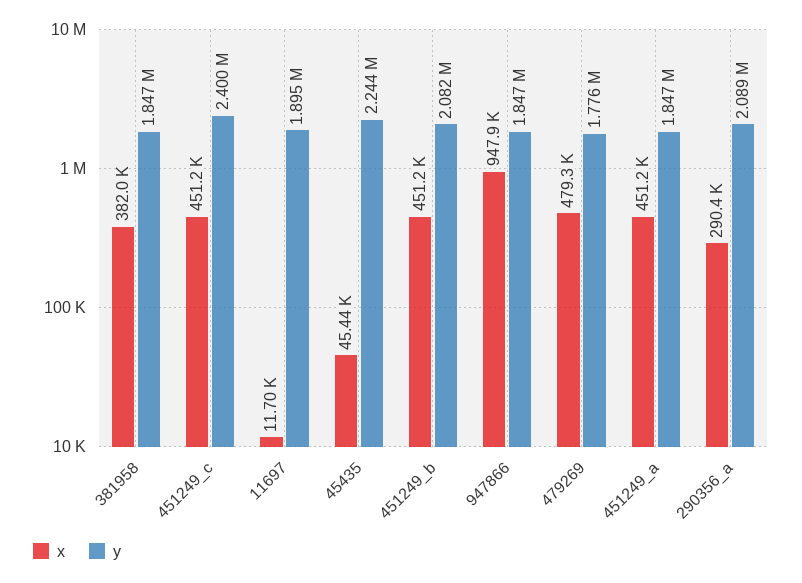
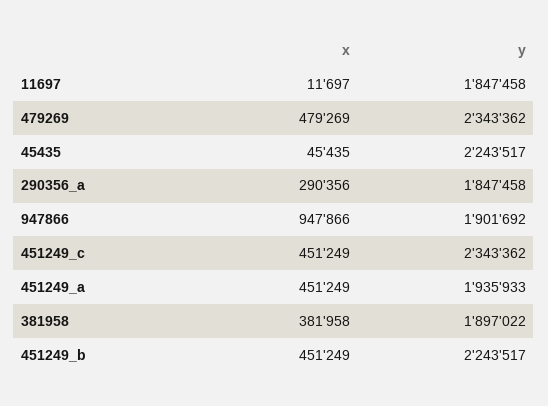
  {
    "x": {
      "381958": 381958,
      "451249_c": 451249,
      "11697": 11697,
      "45435": 45435,
      "451249_b": 451249,
      "947866": 947866,
      "479269": 479269,
      "451249_a": 451249,
      "290356_a": 290356
    },
    "y": {
-     "381958": 1847000,
+     "381958": 1897022,
-     "451249_c": 2400000,
+     "451249_c": 2343362,
-     "11697": 1895000,
+     "11697": 1847458,
      "45435": 2243517,
-     "451249_b": 2082000,
+     "451249_b": 2243517,
-     "947866": 1847000,
+     "947866": 1901692,
-     "479269": 1776000,
+     "479269": 2343362,
-     "451249_a": 1847000,
+     "451249_a": 1935933,
-     "290356_a": 2089000
+     "290356_a": 1847458
    }
  }

